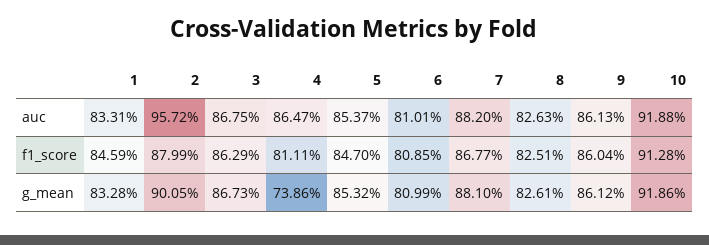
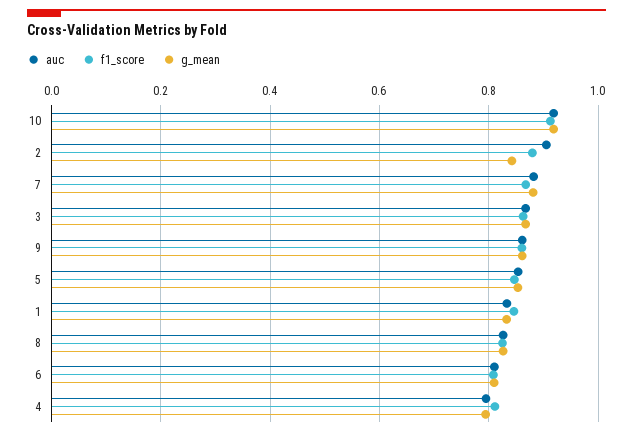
  {
    "auc": {
      "1": 0.8331,
-     "2": 0.9572,
+     "2": 0.9,
      "3": 0.8675,
-     "4": 0.8647,
+     "4": 0.8,
      "5": 0.8537,
      "6": 0.8101,
      "7": 0.882,
      "8": 0.8263,
      "9": 0.8613,
      "10": 0.9188
    },
    "f1_score": {
      "1": 0.8459,
      "2": 0.8799,
      "3": 0.8629,
      "4": 0.8111,
      "5": 0.847,
      "6": 0.8085,
      "7": 0.8677,
      "8": 0.8251,
      "9": 0.8604,
      "10": 0.9128
    },
    "g_mean": {
      "1": 0.8328,
-     "2": 0.9005,
+     "2": 0.84,
      "3": 0.8673,
-     "4": 0.7386,
+     "4": 0.8,
      "5": 0.8532,
      "6": 0.8099,
      "7": 0.881,
      "8": 0.8261,
      "9": 0.8612,
      "10": 0.9186
    }
  }

